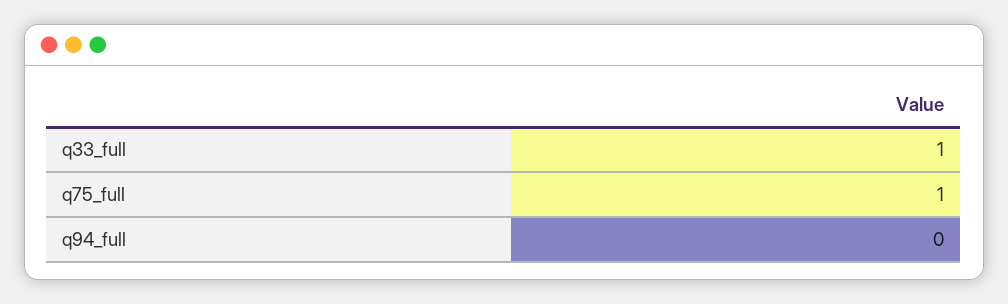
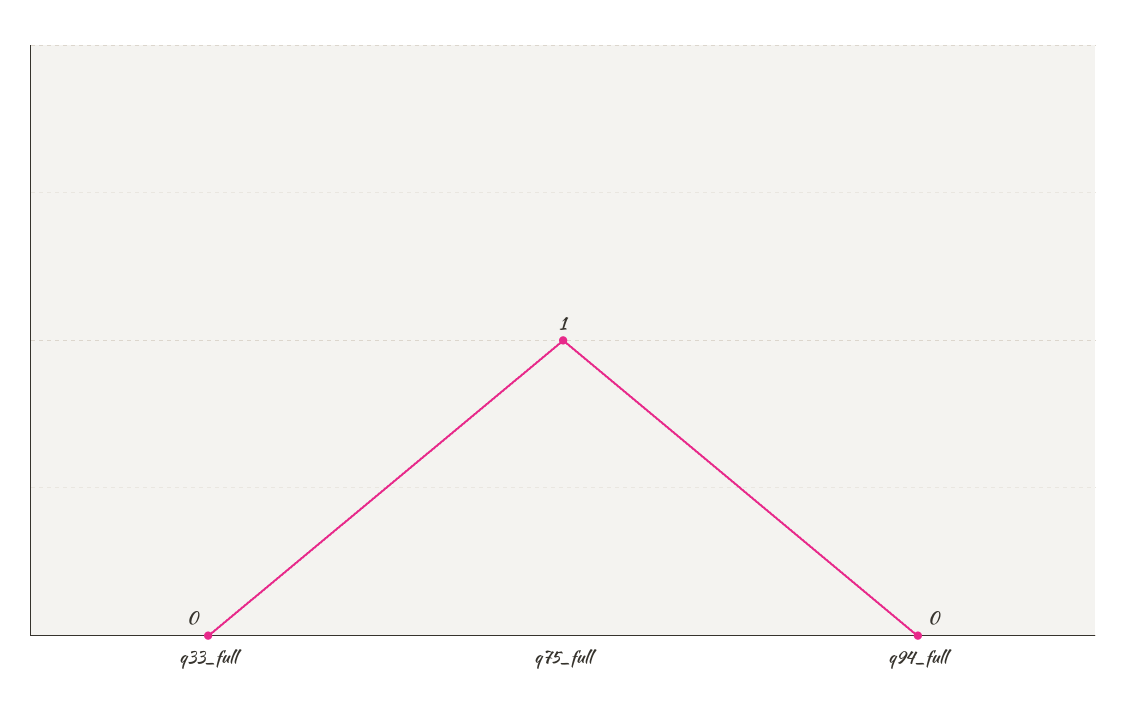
  {
-   "q33_full": 1,
+   "q33_full": 0,
    "q75_full": 1,
    "q94_full": 0
  }

